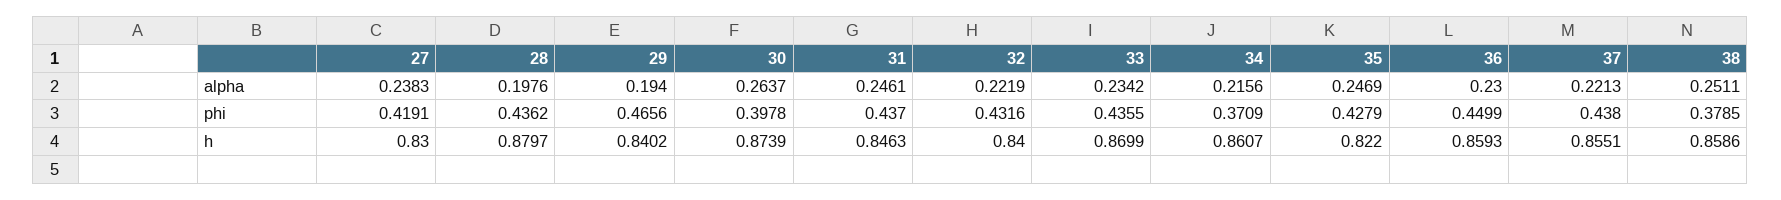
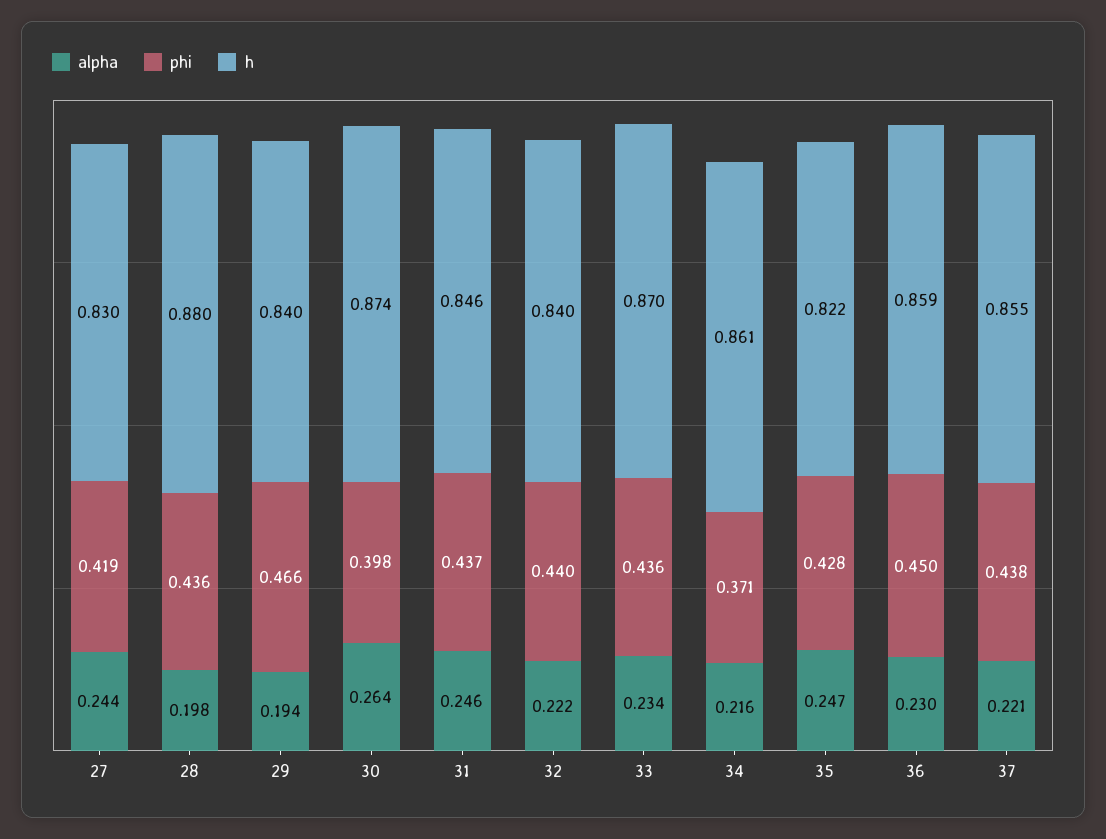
  {
    "alpha": {
-     "27": 0.2383,
+     "27": 0.244,
      "28": 0.1976,
      "29": 0.194,
      "30": 0.2637,
      "31": 0.2461,
      "32": 0.2219,
      "33": 0.2342,
      "34": 0.2156,
      "35": 0.2469,
      "36": 0.23,
-     "37": 0.2213,
+     "37": 0.2213
-     "38": 0.2511
    },
    "phi": {
      "27": 0.4191,
      "28": 0.4362,
      "29": 0.4656,
      "30": 0.3978,
      "31": 0.437,
-     "32": 0.4316,
+     "32": 0.44,
      "33": 0.4355,
      "34": 0.3709,
      "35": 0.4279,
      "36": 0.4499,
-     "37": 0.438,
+     "37": 0.438
-     "38": 0.3785
    },
    "h": {
      "27": 0.83,
      "28": 0.8797,
      "29": 0.8402,
      "30": 0.8739,
      "31": 0.8463,
      "32": 0.84,
      "33": 0.8699,
      "34": 0.8607,
      "35": 0.822,
      "36": 0.8593,
-     "37": 0.8551,
+     "37": 0.8551
-     "38": 0.8586
    }
  }

